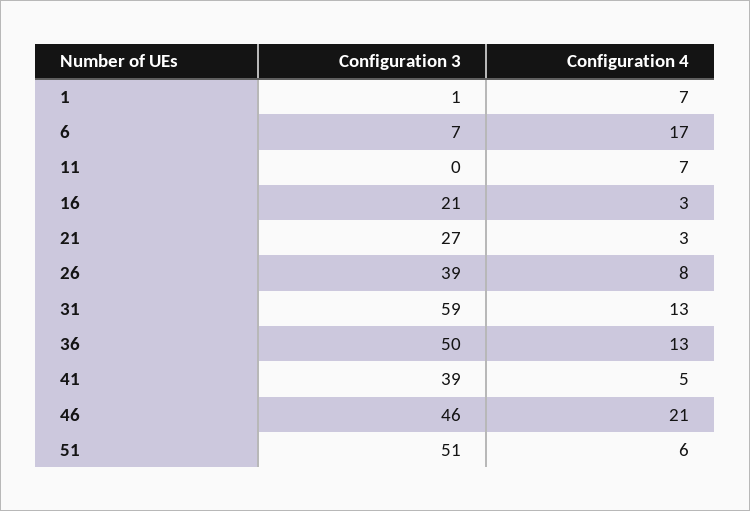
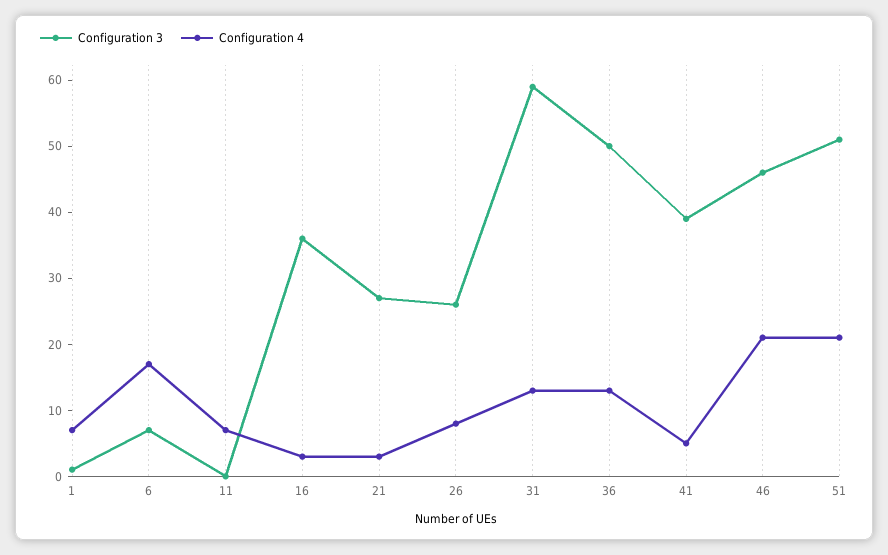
  {
    "Configuration 3": {
      "1": 1,
      "6": 7,
      "11": 0,
-     "16": 21,
+     "16": 35,
      "21": 27,
-     "26": 39,
+     "26": 25,
      "31": 59,
      "36": 50,
      "41": 39,
      "46": 46,
      "51": 51
    },
    "Configuration 4": {
      "1": 7,
      "6": 17,
      "11": 7,
      "16": 3,
      "21": 3,
      "26": 8,
      "31": 13,
      "36": 13,
      "41": 5,
      "46": 21,
-     "51": 6
+     "51": 20
    }
  }

